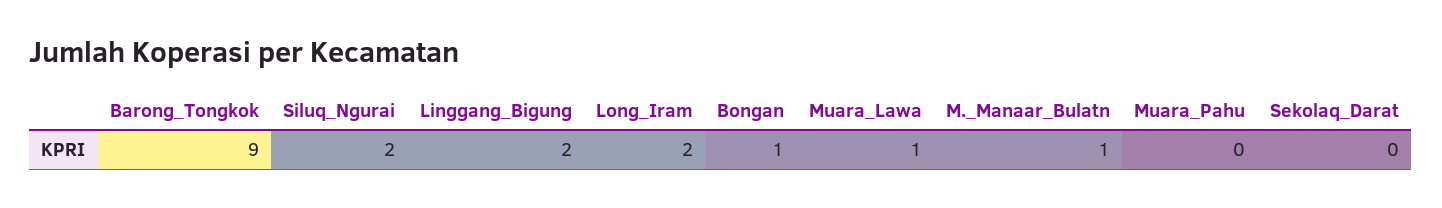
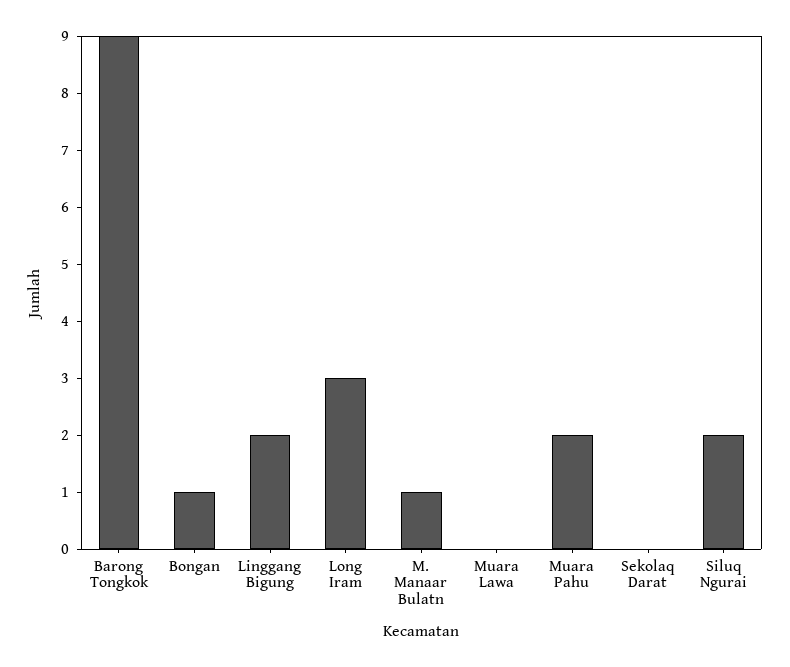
  {
    "Barong_Tongkok": 9,
    "Siluq_Ngurai": 2,
    "Linggang_Bigung": 2,
-   "Long_Iram": 2,
+   "Long_Iram": 3,
    "Bongan": 1,
-   "Muara_Lawa": 1,
+   "Muara_Lawa": 0,
    "M._Manaar_Bulatn": 1,
-   "Muara_Pahu": 0,
+   "Muara_Pahu": 2,
    "Sekolaq_Darat": 0
  }

